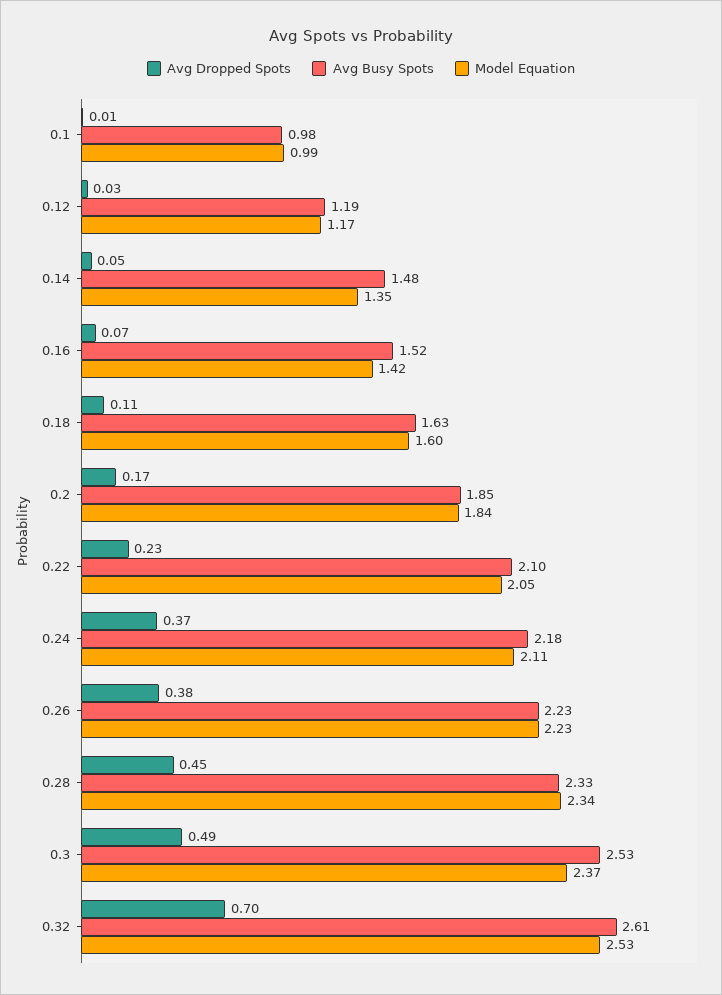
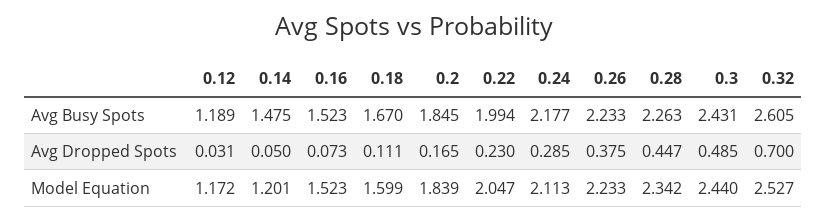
  {
    "Avg Dropped Spots": {
-     "0.1": 0.01,
      "0.12": 0.031,
      "0.14": 0.05,
      "0.16": 0.073,
      "0.18": 0.111,
      "0.2": 0.165,
      "0.22": 0.23,
-     "0.24": 0.37,
+     "0.24": 0.285,
      "0.26": 0.375,
      "0.28": 0.447,
      "0.3": 0.485,
      "0.32": 0.7
    },
    "Avg Busy Spots": {
-     "0.1": 0.98,
      "0.12": 1.189,
      "0.14": 1.475,
      "0.16": 1.523,
-     "0.18": 1.63,
+     "0.18": 1.67,
      "0.2": 1.845,
-     "0.22": 2.1,
+     "0.22": 1.994,
      "0.24": 2.177,
      "0.26": 2.233,
-     "0.28": 2.33,
+     "0.28": 2.263,
-     "0.3": 2.53,
+     "0.3": 2.431,
      "0.32": 2.605
    },
    "Model Equation": {
-     "0.1": 0.99,
      "0.12": 1.172,
-     "0.14": 1.35,
+     "0.14": 1.201,
-     "0.16": 1.42,
+     "0.16": 1.523,
      "0.18": 1.599,
      "0.2": 1.839,
      "0.22": 2.047,
      "0.24": 2.113,
      "0.26": 2.233,
      "0.28": 2.342,
-     "0.3": 2.37,
+     "0.3": 2.44,
      "0.32": 2.527
    }
  }

